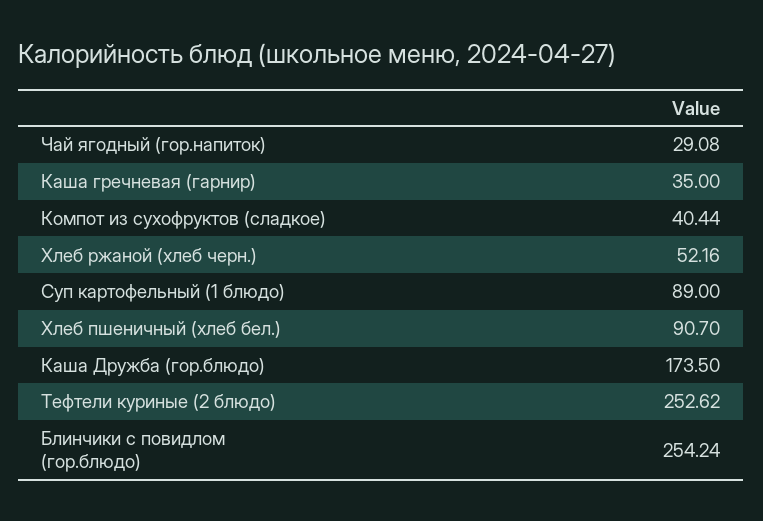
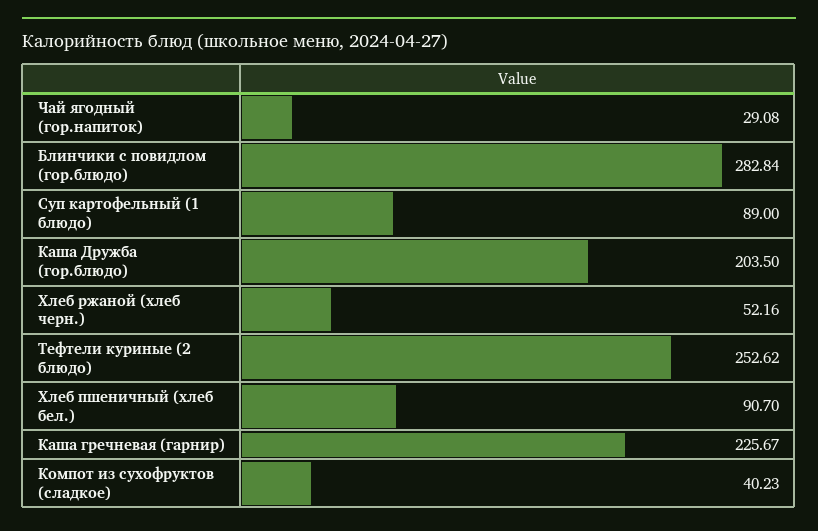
  {
    "Чай ягодный (гор.напиток)": 29.08,
-   "Каша гречневая (гарнир)": 35,
+   "Каша гречневая (гарнир)": 225.67,
-   "Компот из сухофруктов (сладкое)": 40.44,
+   "Компот из сухофруктов (сладкое)": 40.23,
    "Хлеб ржаной (хлеб черн.)": 52.16,
    "Суп картофельный (1 блюдо)": 89,
    "Хлеб пшеничный (хлеб бел.)": 90.7,
-   "Каша Дружба (гор.блюдо)": 173.5,
+   "Каша Дружба (гор.блюдо)": 203.5,
    "Тефтели куриные (2 блюдо)": 252.62,
-   "Блинчики с повидлом (гор.блюдо)": 254.24
+   "Блинчики с повидлом (гор.блюдо)": 282.84
  }

